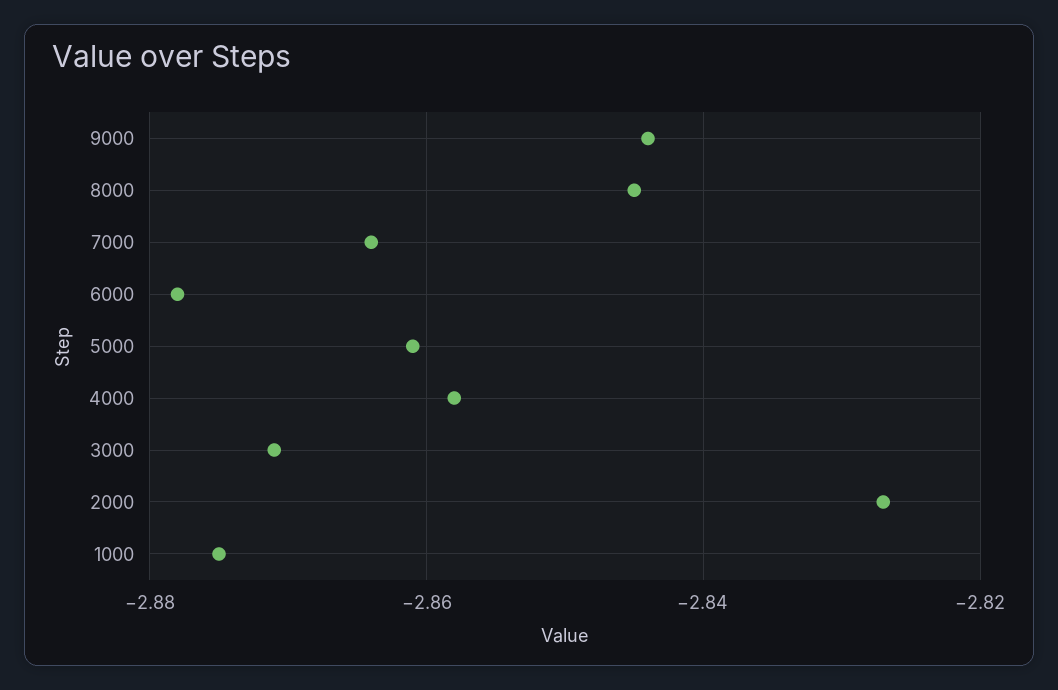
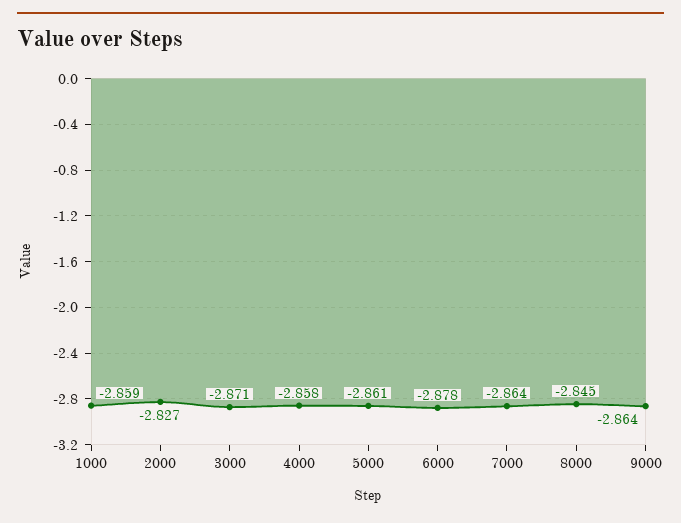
  {
-   "9000": -2.845,
+   "9000": -2.864,
    "8000": -2.845,
    "7000": -2.864,
    "6000": -2.878,
    "5000": -2.861,
    "4000": -2.858,
    "3000": -2.871,
    "2000": -2.827,
-   "1000": -2.875
+   "1000": -2.859
  }

